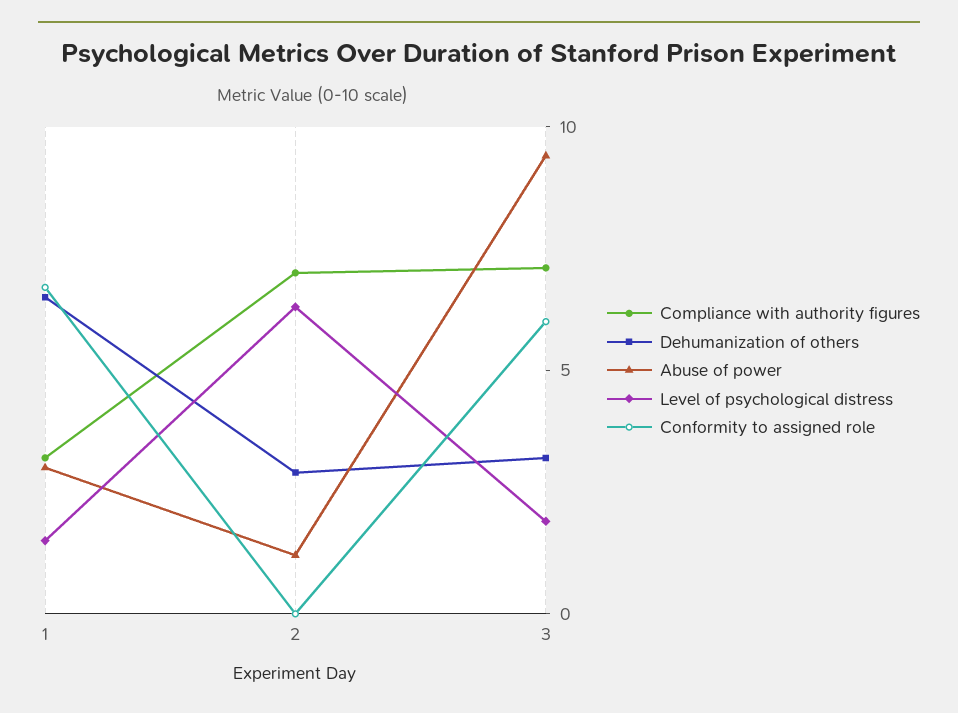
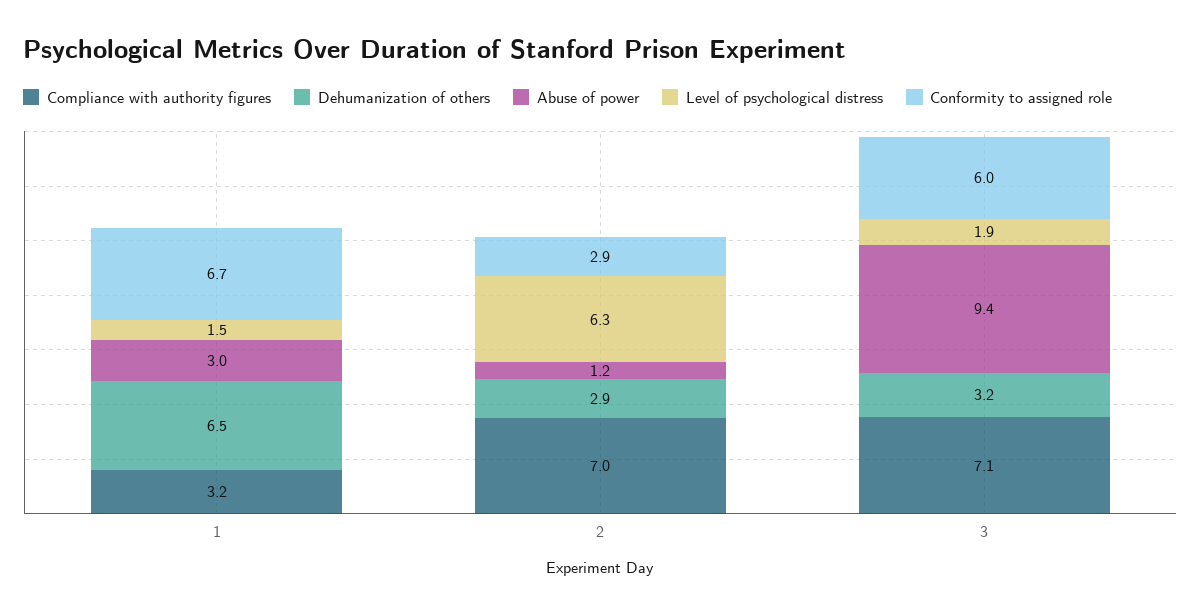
  {
    "Compliance with authority figures": {
      "1": 3.2,
      "2": 7,
      "3": 7.1
    },
    "Dehumanization of others": {
      "1": 6.5,
      "2": 2.9,
      "3": 3.2
    },
    "Abuse of power": {
      "1": 3,
      "2": 1.2,
      "3": 9.4
    },
    "Level of psychological distress": {
      "1": 1.5,
      "2": 6.3,
      "3": 1.9
    },
    "Conformity to assigned role": {
      "1": 6.7,
-     "2": 0,
+     "2": 2.9,
      "3": 6
    }
  }

